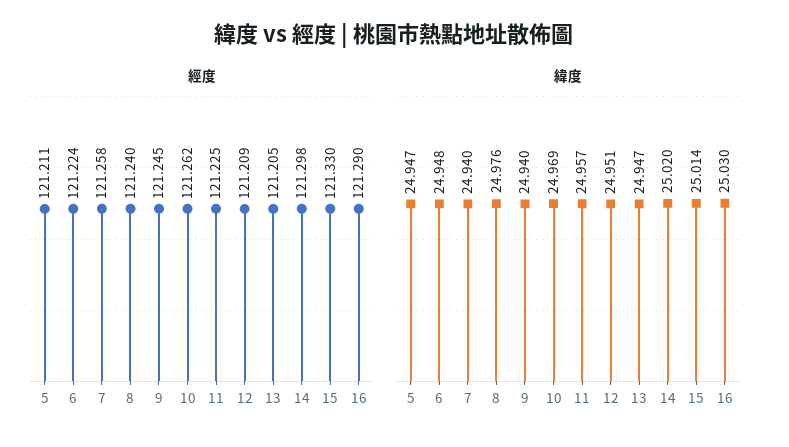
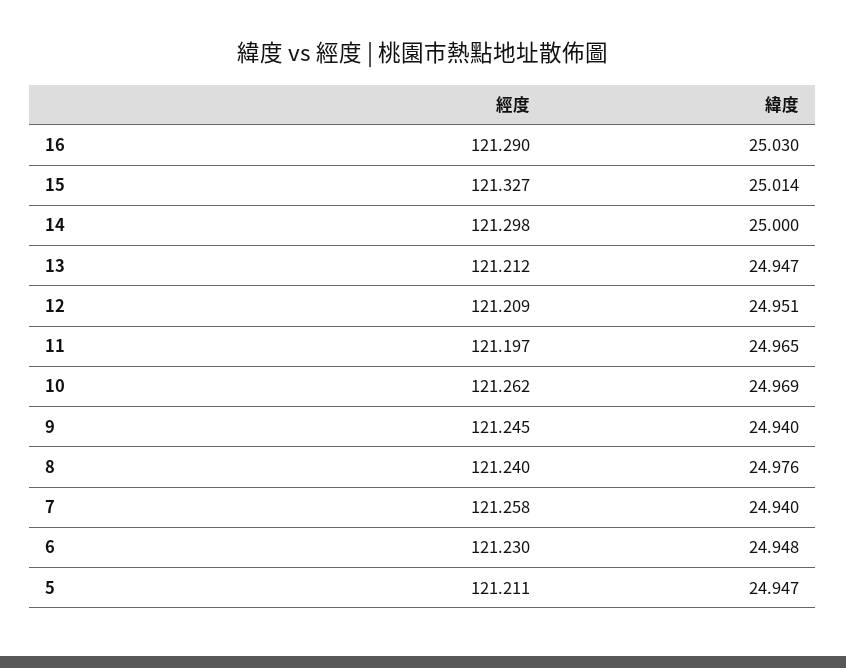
  {
    "經度": {
      "5": 121.211,
-     "6": 121.224,
+     "6": 121.23,
      "7": 121.258,
      "8": 121.24,
      "9": 121.245,
      "10": 121.262,
-     "11": 121.225,
+     "11": 121.197,
      "12": 121.209,
-     "13": 121.205,
+     "13": 121.212,
      "14": 121.298,
-     "15": 121.33,
+     "15": 121.327,
      "16": 121.29
    },
    "緯度": {
      "5": 24.947,
      "6": 24.948,
      "7": 24.94,
      "8": 24.976,
      "9": 24.94,
      "10": 24.969,
-     "11": 24.957,
+     "11": 24.965,
      "12": 24.951,
      "13": 24.947,
-     "14": 25.02,
+     "14": 25,
      "15": 25.014,
      "16": 25.03
    }
  }

